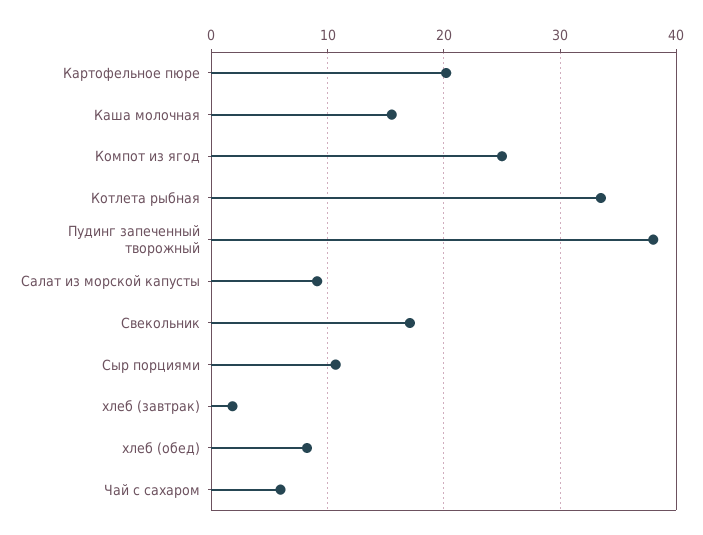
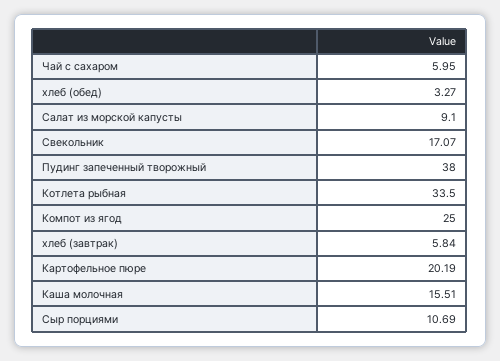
  {
    "Картофельное пюре": 20.19,
    "Каша молочная": 15.51,
    "Компот из ягод": 25,
    "Котлета рыбная": 33.5,
    "Пудинг запеченный творожный": 38,
    "Салат из морской капусты": 9.1,
    "Свекольник": 17.07,
    "Сыр порциями": 10.69,
-   "хлеб (завтрак)": 2,
+   "хлеб (завтрак)": 5.84,
-   "хлеб (обед)": 8,
+   "хлеб (обед)": 3.27,
    "Чай с сахаром": 5.95
  }

